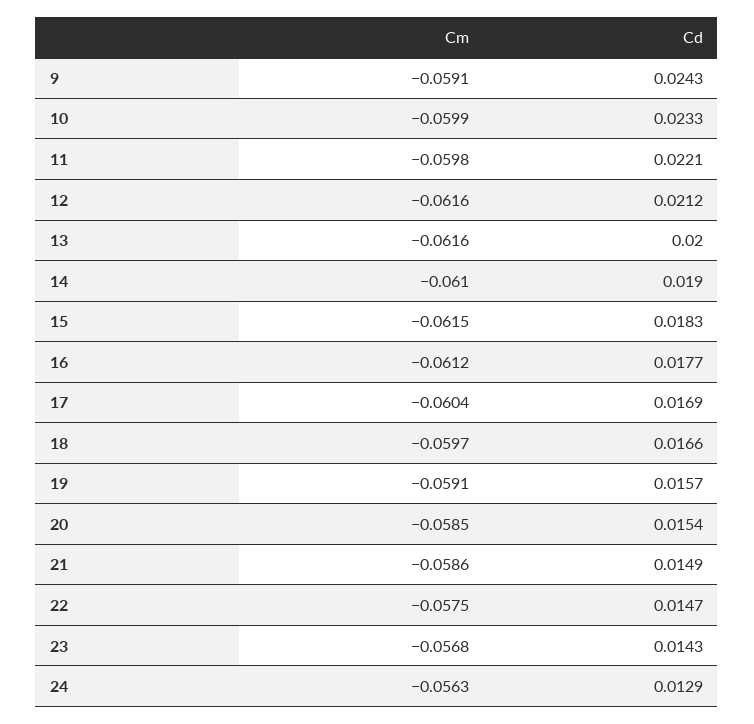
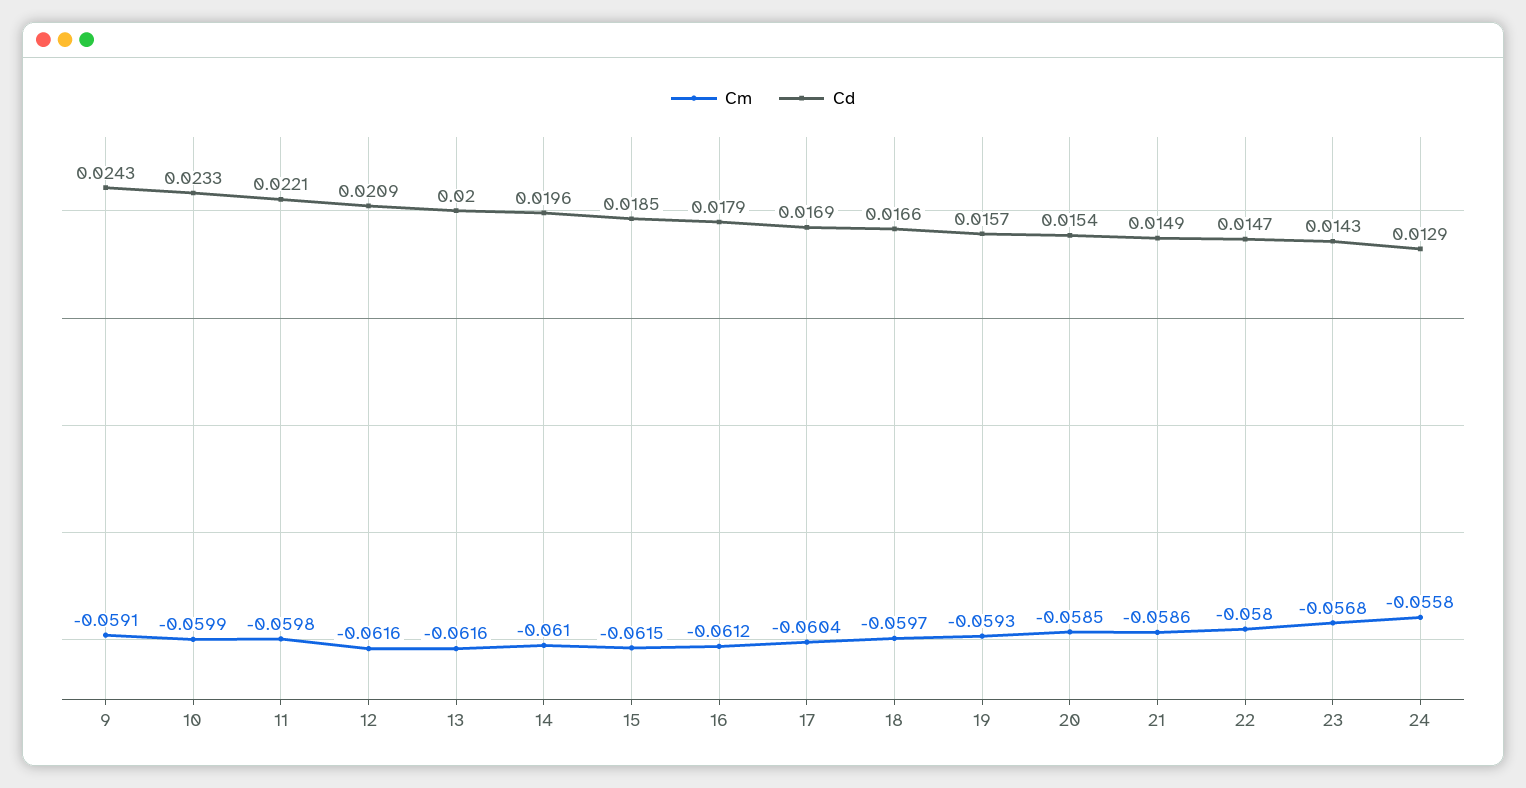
  {
    "Cm": {
      "9": -0.0591,
      "10": -0.0599,
      "11": -0.0598,
      "12": -0.0616,
      "13": -0.0616,
      "14": -0.061,
      "15": -0.0615,
      "16": -0.0612,
      "17": -0.0604,
      "18": -0.0597,
-     "19": -0.0591,
+     "19": -0.0593,
      "20": -0.0585,
      "21": -0.0586,
-     "22": -0.0575,
+     "22": -0.058,
      "23": -0.0568,
-     "24": -0.0563
+     "24": -0.0558
    },
    "Cd": {
      "9": 0.0243,
      "10": 0.0233,
      "11": 0.0221,
-     "12": 0.0212,
+     "12": 0.0209,
      "13": 0.02,
-     "14": 0.019,
+     "14": 0.0196,
-     "15": 0.0183,
+     "15": 0.0185,
-     "16": 0.0177,
+     "16": 0.0179,
      "17": 0.0169,
      "18": 0.0166,
      "19": 0.0157,
      "20": 0.0154,
      "21": 0.0149,
      "22": 0.0147,
      "23": 0.0143,
      "24": 0.0129
    }
  }

